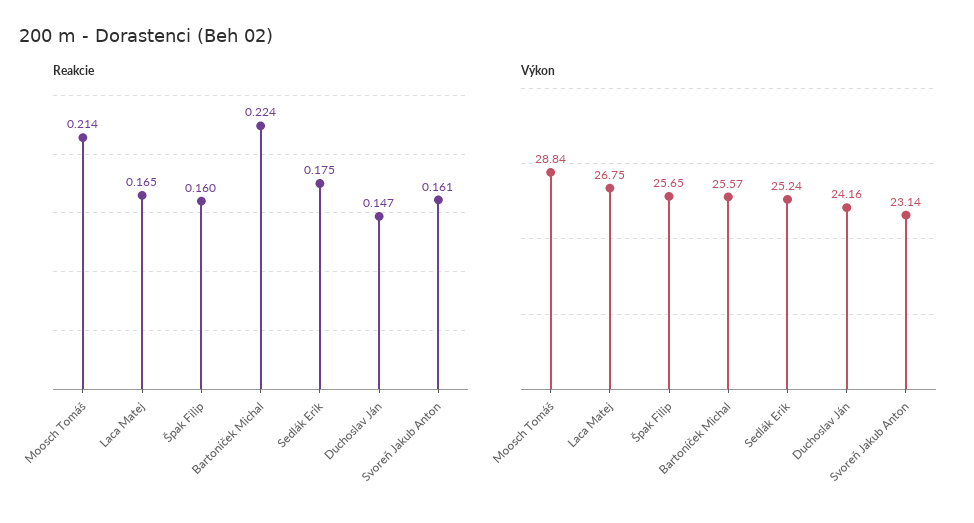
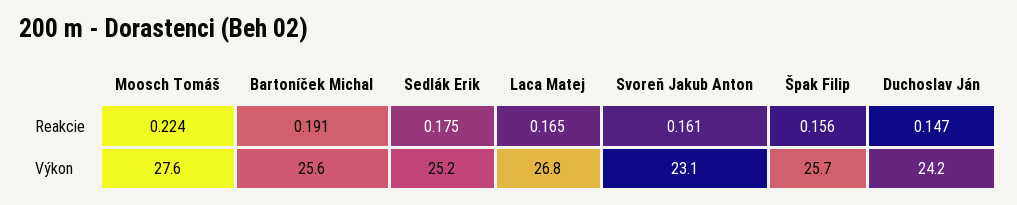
  {
    "Reakcie": {
-     "Moosch Tomáš": 0.214,
+     "Moosch Tomáš": 0.224,
      "Laca Matej": 0.165,
-     "Špak Filip": 0.16,
+     "Špak Filip": 0.156,
-     "Bartoníček Michal": 0.224,
+     "Bartoníček Michal": 0.191,
      "Sedlák Erik": 0.175,
      "Duchoslav Ján": 0.147,
      "Svoreň Jakub Anton": 0.161
    },
    "Výkon": {
-     "Moosch Tomáš": 28.84,
+     "Moosch Tomáš": 27.6,
      "Laca Matej": 26.75,
      "Špak Filip": 25.65,
      "Bartoníček Michal": 25.57,
      "Sedlák Erik": 25.24,
      "Duchoslav Ján": 24.16,
      "Svoreň Jakub Anton": 23.14
    }
  }

